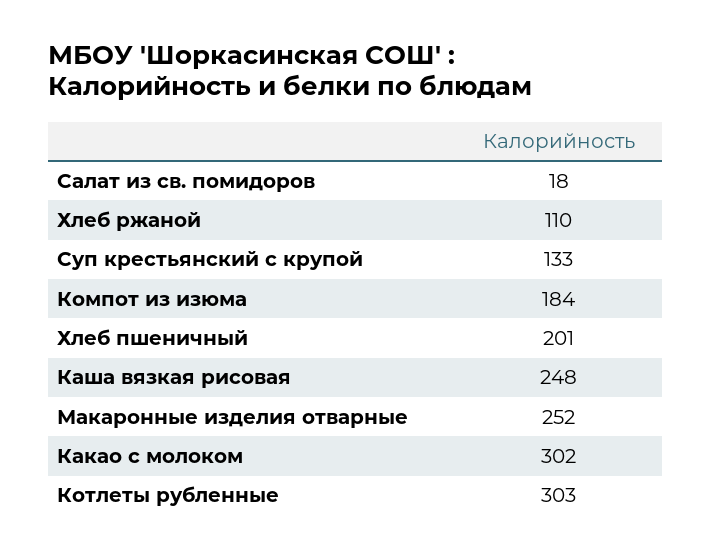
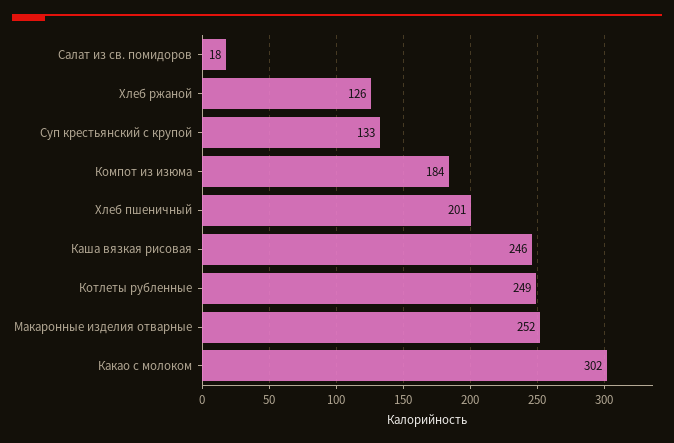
  {
    "Салат из св. помидоров": 18,
-   "Хлеб ржаной": 110,
+   "Хлеб ржаной": 126,
    "Суп крестьянский с крупой": 133,
    "Компот из изюма": 184,
    "Хлеб пшеничный": 201,
-   "Каша вязкая рисовая": 248,
+   "Каша вязкая рисовая": 246,
    "Макаронные изделия отварные": 252,
    "Какао с молоком": 302,
-   "Котлеты рубленные": 303
+   "Котлеты рубленные": 249
  }

